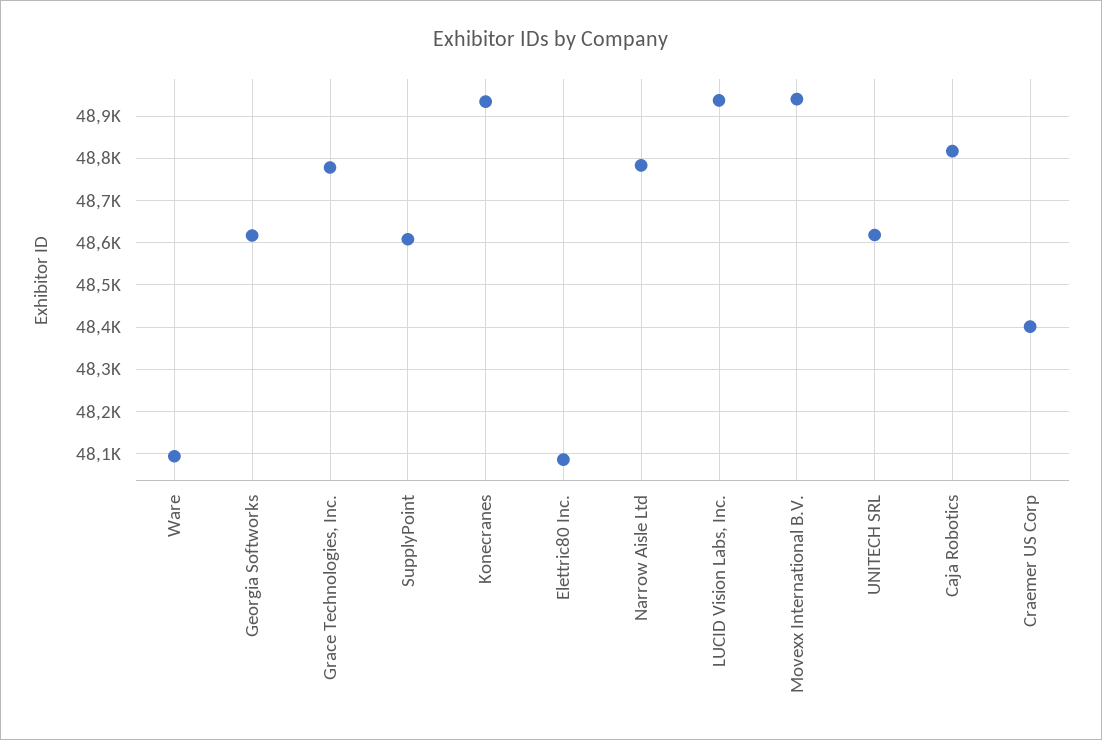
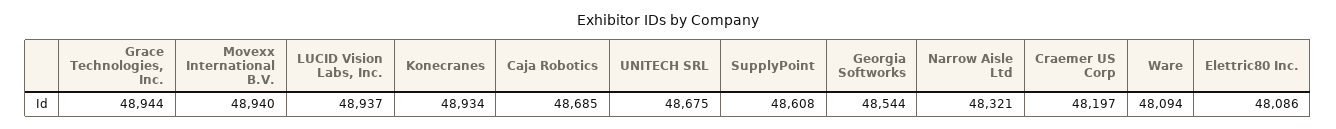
  {
    "Ware": 48094,
-   "Georgia Softworks": 48620,
+   "Georgia Softworks": 48544,
-   "Grace Technologies, Inc.": 48780,
+   "Grace Technologies, Inc.": 48944,
    "SupplyPoint": 48608,
    "Konecranes": 48934,
    "Elettric80 Inc.": 48086,
-   "Narrow Aisle Ltd": 48780,
+   "Narrow Aisle Ltd": 48321,
    "LUCID Vision Labs, Inc.": 48937,
    "Movexx International B.V.": 48940,
-   "UNITECH SRL": 48620,
+   "UNITECH SRL": 48675,
-   "Caja Robotics": 48820,
+   "Caja Robotics": 48685,
-   "Craemer US Corp": 48400
+   "Craemer US Corp": 48197
  }

